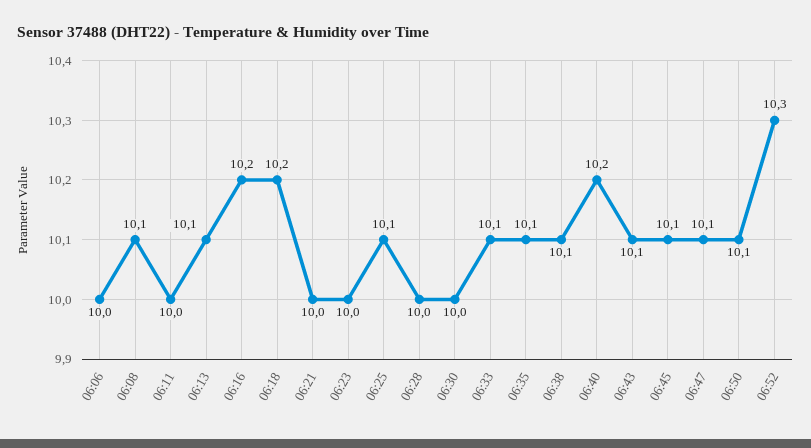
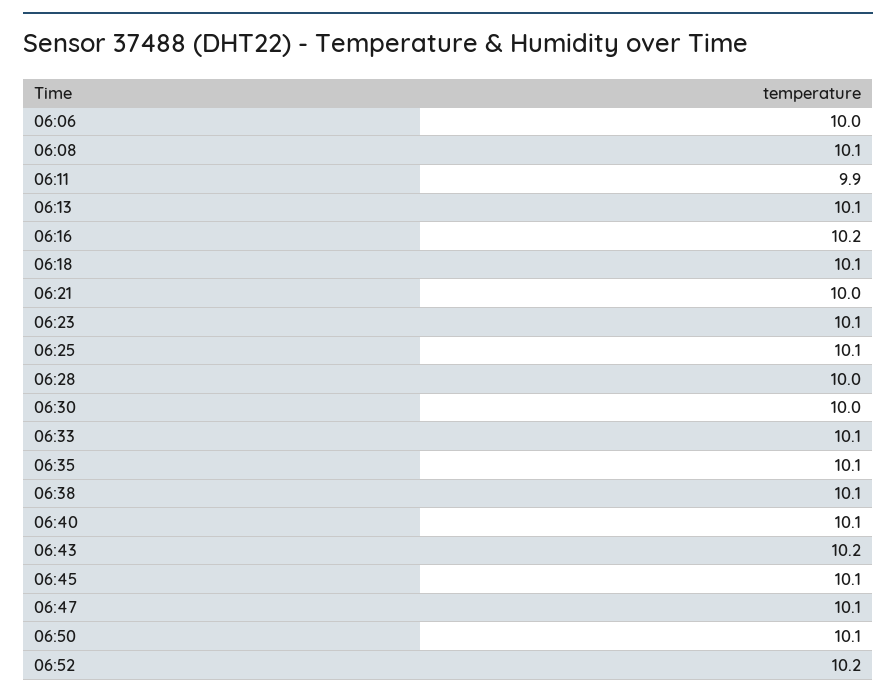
  {
    "06:06": 10,
    "06:08": 10.1,
-   "06:11": 10,
+   "06:11": 9.9,
    "06:13": 10.1,
    "06:16": 10.2,
-   "06:18": 10.2,
+   "06:18": 10.1,
    "06:21": 10,
-   "06:23": 10,
+   "06:23": 10.1,
    "06:25": 10.1,
    "06:28": 10,
    "06:30": 10,
    "06:33": 10.1,
    "06:35": 10.1,
    "06:38": 10.1,
-   "06:40": 10.2,
+   "06:40": 10.1,
-   "06:43": 10.1,
+   "06:43": 10.2,
    "06:45": 10.1,
    "06:47": 10.1,
    "06:50": 10.1,
-   "06:52": 10.3
+   "06:52": 10.2
  }

